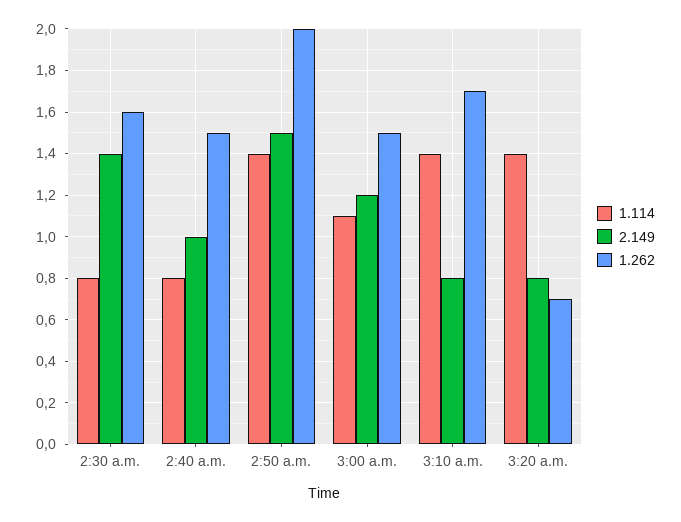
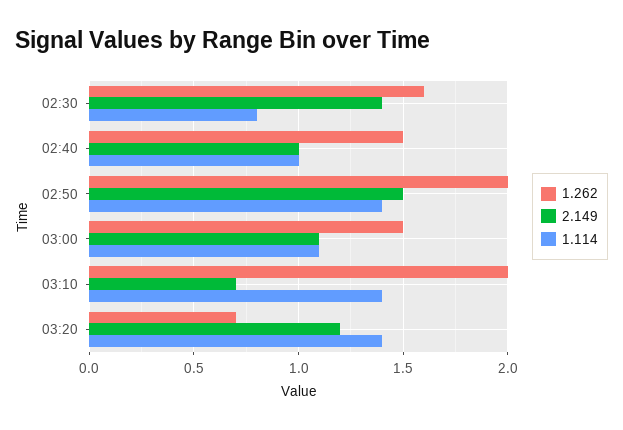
  {
    "1.114": {
      "2:30 a.m.": 0.8,
-     "2:40 a.m.": 0.8,
+     "2:40 a.m.": 1,
      "2:50 a.m.": 1.4,
      "3:00 a.m.": 1.1,
      "3:10 a.m.": 1.4,
      "3:20 a.m.": 1.4
    },
    "2.149": {
      "2:30 a.m.": 1.4,
      "2:40 a.m.": 1,
      "2:50 a.m.": 1.5,
-     "3:00 a.m.": 1.2,
+     "3:00 a.m.": 1.1,
-     "3:10 a.m.": 0.8,
+     "3:10 a.m.": 0.7,
-     "3:20 a.m.": 0.8
+     "3:20 a.m.": 1.2
    },
    "1.262": {
      "2:30 a.m.": 1.6,
      "2:40 a.m.": 1.5,
      "2:50 a.m.": 2,
      "3:00 a.m.": 1.5,
-     "3:10 a.m.": 1.7,
+     "3:10 a.m.": 2,
      "3:20 a.m.": 0.7
    }
  }

